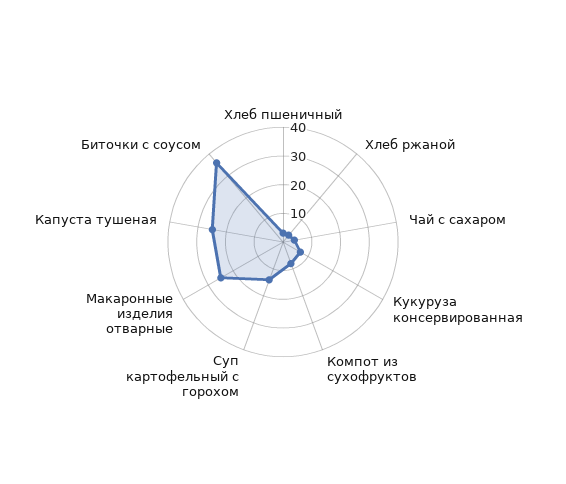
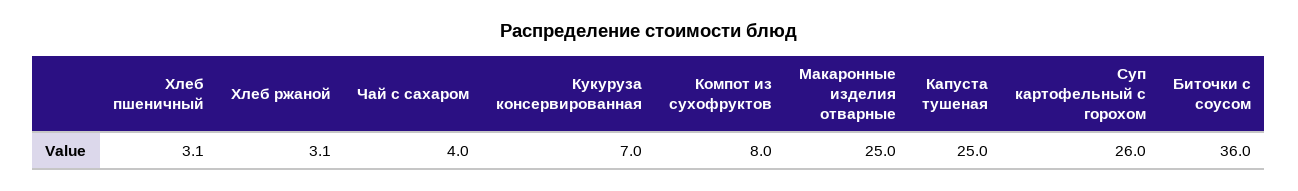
  {
    "Хлеб пшеничный": 3.1,
    "Хлеб ржаной": 3.1,
    "Чай с сахаром": 4,
    "Кукуруза консервированная": 7,
    "Компот из сухофруктов": 8,
-   "Суп картофельный с горохом": 15,
+   "Суп картофельный с горохом": 26,
    "Макаронные изделия отварные": 25,
    "Капуста тушеная": 25,
    "Биточки с соусом": 36
  }

